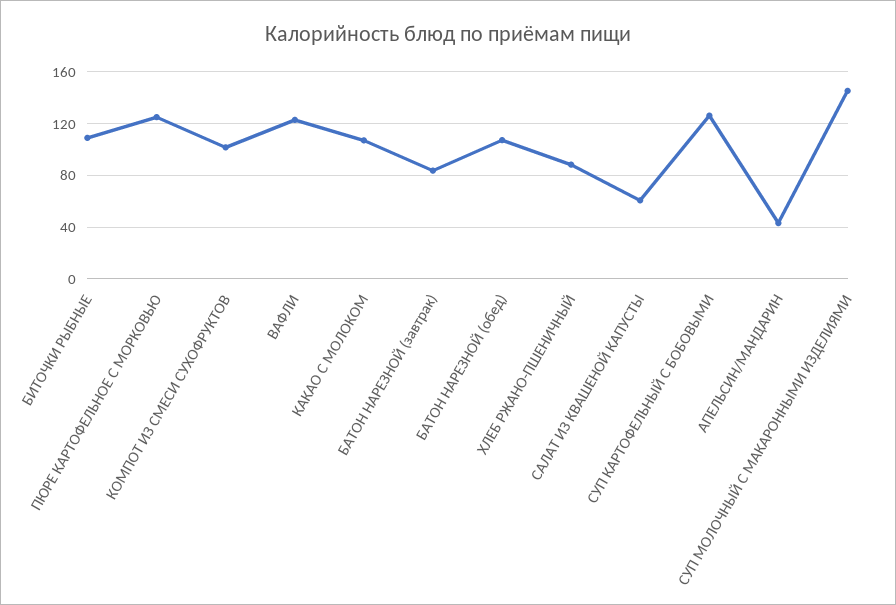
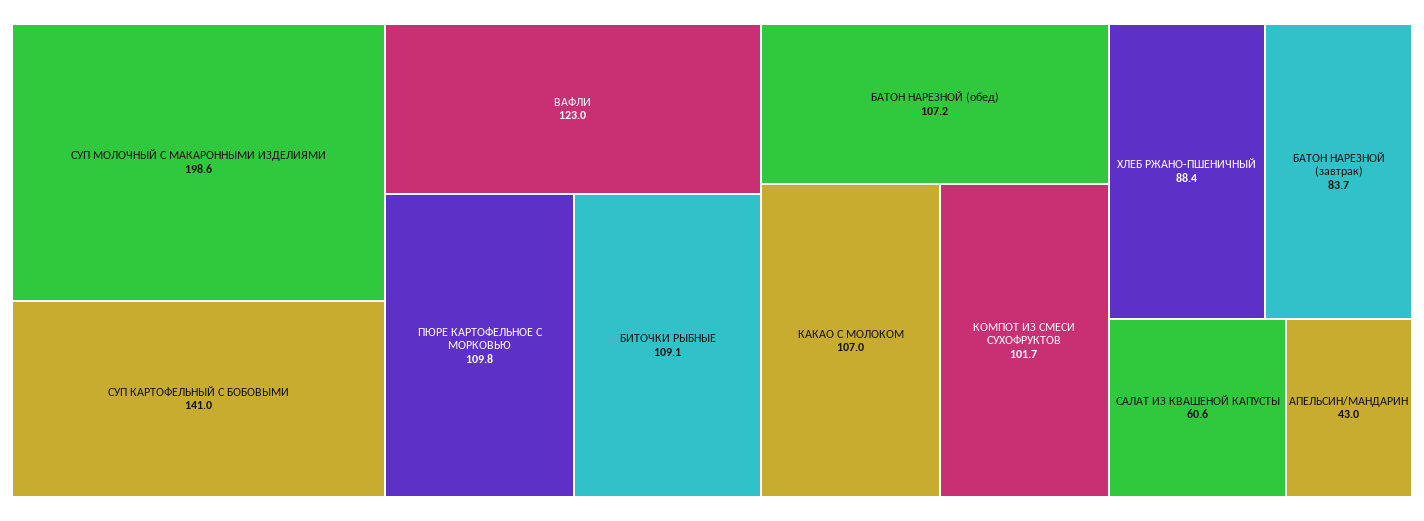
  {
    "БИТОЧКИ РЫБНЫЕ": 109.1,
-   "ПЮРЕ КАРТОФЕЛЬНОЕ С МОРКОВЬЮ": 125,
+   "ПЮРЕ КАРТОФЕЛЬНОЕ С МОРКОВЬЮ": 109.8,
    "КОМПОТ ИЗ СМЕСИ СУХОФРУКТОВ": 101.7,
    "ВАФЛИ": 123,
    "КАКАО С МОЛОКОМ": 107,
    "БАТОН НАРЕЗНОЙ (завтрак)": 83.7,
    "БАТОН НАРЕЗНОЙ (обед)": 107.2,
    "ХЛЕБ РЖАНО-ПШЕНИЧНЫЙ": 88.4,
    "САЛАТ ИЗ КВАШЕНОЙ КАПУСТЫ": 60.6,
-   "СУП КАРТОФЕЛЬНЫЙ С БОБОВЫМИ": 125,
+   "СУП КАРТОФЕЛЬНЫЙ С БОБОВЫМИ": 141,
    "АПЕЛЬСИН/МАНДАРИН": 43,
-   "СУП МОЛОЧНЫЙ С МАКАРОННЫМИ ИЗДЕЛИЯМИ": 145
+   "СУП МОЛОЧНЫЙ С МАКАРОННЫМИ ИЗДЕЛИЯМИ": 198.6
  }

